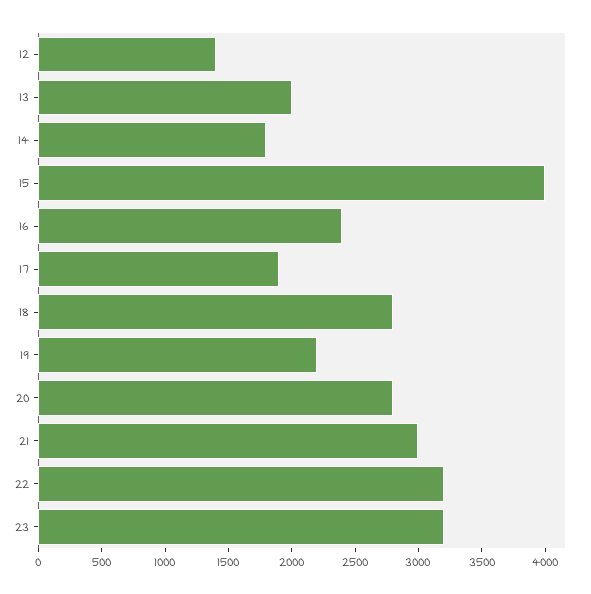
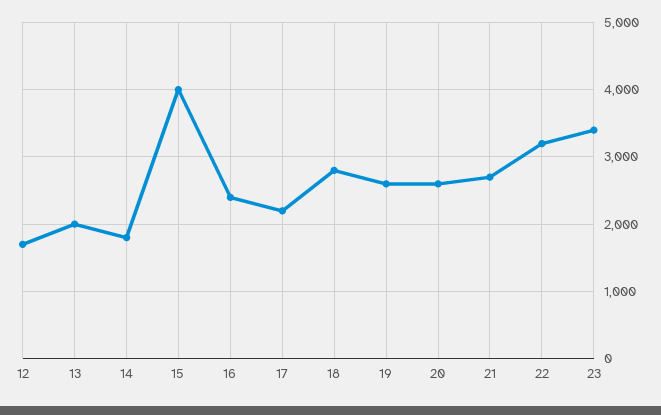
  {
-   "12": 1400,
+   "12": 1700,
    "13": 2000,
    "14": 1800,
    "15": 4000,
    "16": 2400,
-   "17": 1900,
+   "17": 2200,
    "18": 2800,
-   "19": 2200,
+   "19": 2600,
-   "20": 2800,
+   "20": 2600,
-   "21": 3000,
+   "21": 2700,
    "22": 3200,
-   "23": 3200
+   "23": 3400
  }

